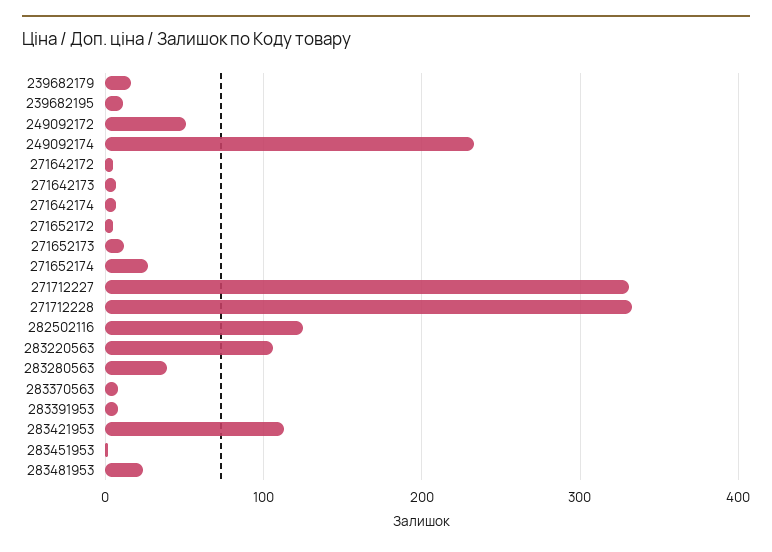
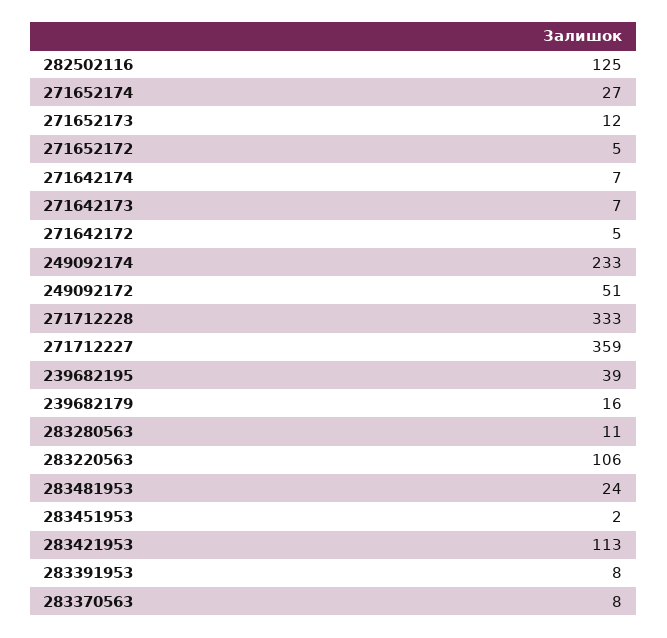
  {
    "239682179": 16,
-   "239682195": 10,
+   "239682195": 39,
    "249092172": 51,
    "249092174": 233,
    "271642172": 5,
    "271642173": 7,
    "271642174": 7,
    "271652172": 5,
    "271652173": 12,
    "271652174": 27,
-   "271712227": 330,
+   "271712227": 359,
    "271712228": 333,
    "282502116": 125,
    "283220563": 106,
-   "283280563": 40,
+   "283280563": 11,
    "283370563": 8,
    "283391953": 8,
    "283421953": 113,
    "283451953": 2,
    "283481953": 24
  }

